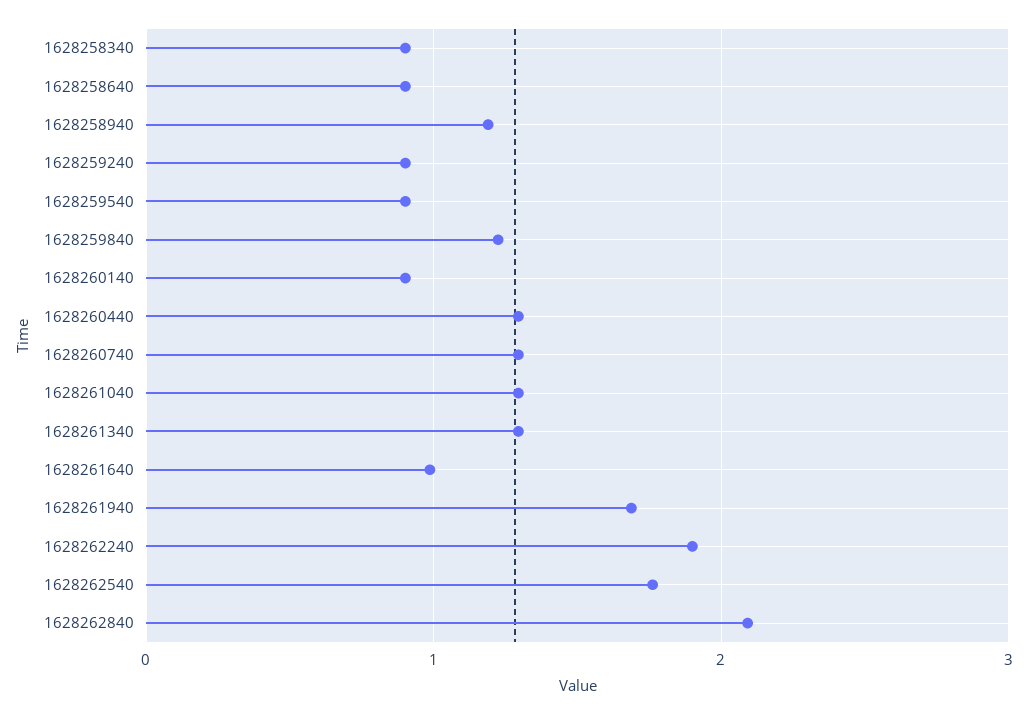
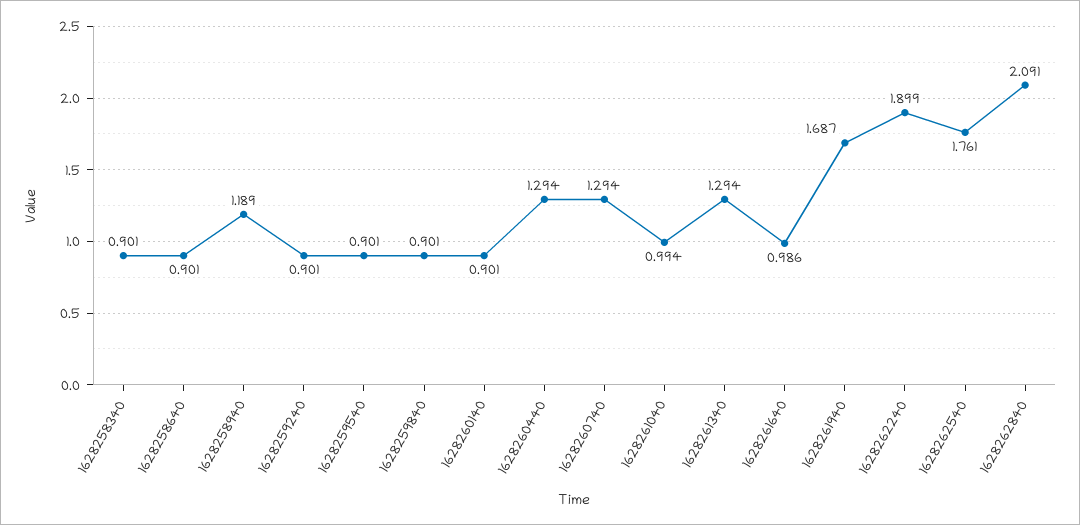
  {
    "1628258340": 0.901,
    "1628258640": 0.901,
    "1628258940": 1.189,
    "1628259240": 0.901,
    "1628259540": 0.901,
-   "1628259840": 1.2,
+   "1628259840": 0.901,
    "1628260140": 0.901,
    "1628260440": 1.294,
    "1628260740": 1.294,
-   "1628261040": 1.3,
+   "1628261040": 0.994,
    "1628261340": 1.294,
    "1628261640": 0.986,
    "1628261940": 1.687,
    "1628262240": 1.899,
    "1628262540": 1.761,
    "1628262840": 2.091
  }

